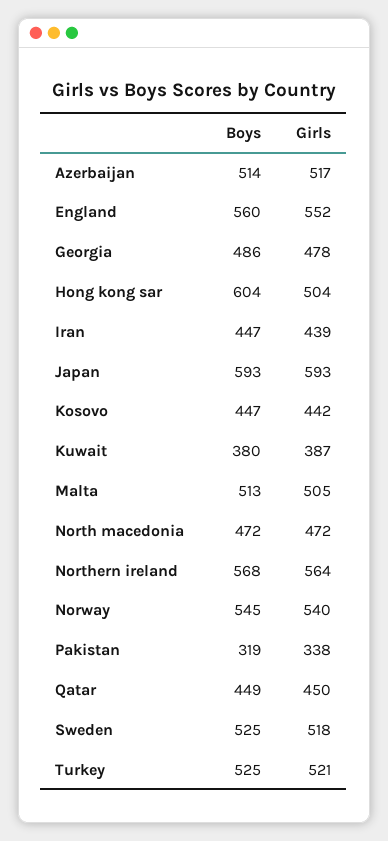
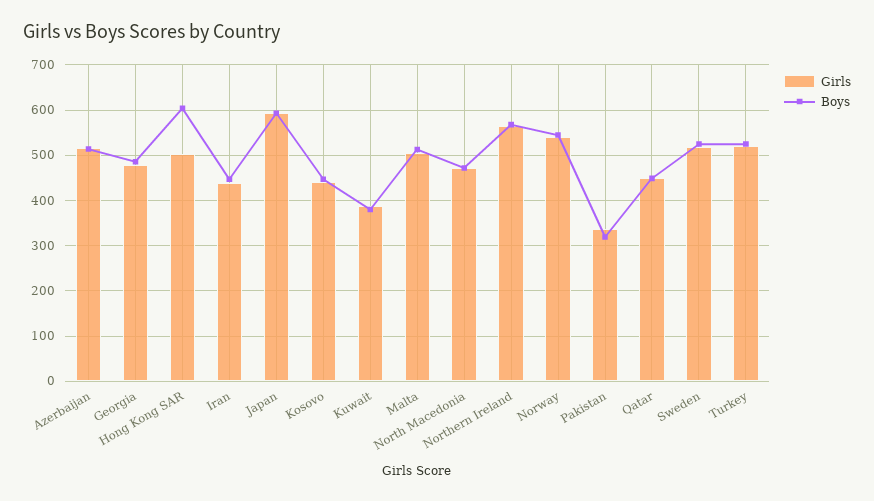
  {
    "Boys": {
      "Azerbaijan": 514,
-     "England": 560,
      "Georgia": 486,
      "Hong kong sar": 604,
      "Iran": 447,
      "Japan": 593,
      "Kosovo": 447,
      "Kuwait": 380,
      "Malta": 513,
      "North macedonia": 472,
      "Northern ireland": 568,
      "Norway": 545,
      "Pakistan": 319,
      "Qatar": 449,
      "Sweden": 525,
      "Turkey": 525
    },
    "Girls": {
      "Azerbaijan": 517,
-     "England": 552,
      "Georgia": 478,
      "Hong kong sar": 504,
      "Iran": 439,
      "Japan": 593,
      "Kosovo": 442,
      "Kuwait": 387,
      "Malta": 505,
      "North macedonia": 472,
      "Northern ireland": 564,
      "Norway": 540,
      "Pakistan": 338,
      "Qatar": 450,
      "Sweden": 518,
      "Turkey": 521
    }
  }

